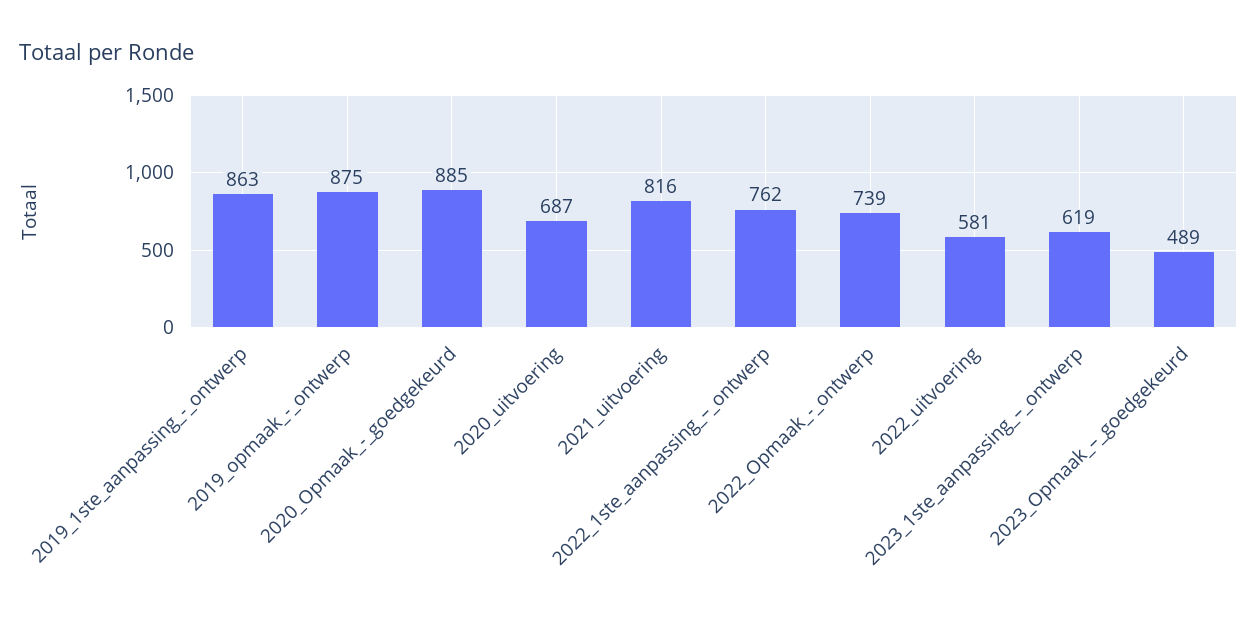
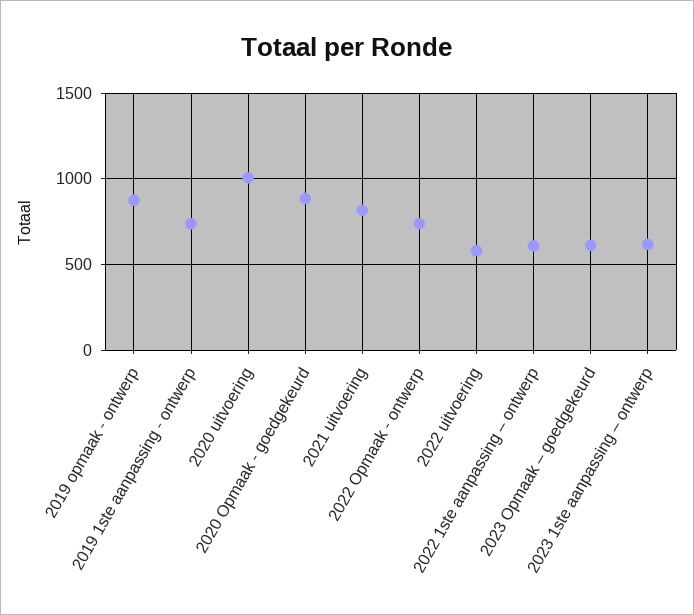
  {
-   "2019_1ste_aanpassing_-_ontwerp": 863,
+   "2019_1ste_aanpassing_-_ontwerp": 750,
    "2019_opmaak_-_ontwerp": 875,
    "2020_Opmaak_-_goedgekeurd": 885,
-   "2020_uitvoering": 687,
+   "2020_uitvoering": 1000,
    "2021_uitvoering": 816,
-   "2022_1ste_aanpassing_–_ontwerp": 762,
+   "2022_1ste_aanpassing_–_ontwerp": 600,
    "2022_Opmaak_-_ontwerp": 739,
    "2022_uitvoering": 581,
    "2023_1ste_aanpassing_–_ontwerp": 619,
-   "2023_Opmaak_–_goedgekeurd": 489
+   "2023_Opmaak_–_goedgekeurd": 600
  }

